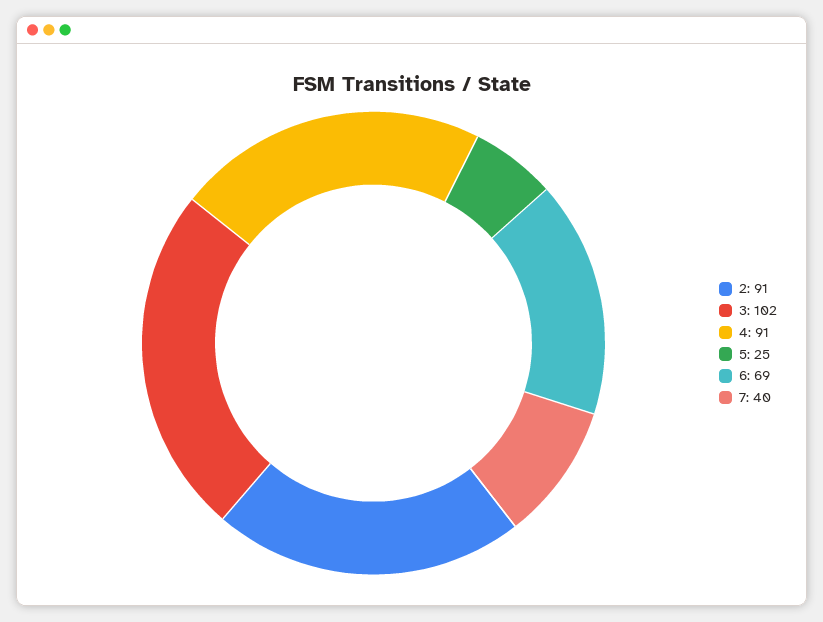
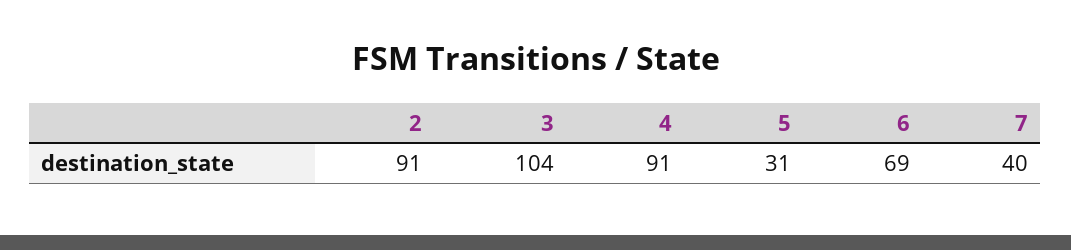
  {
    "2": 91,
-   "3": 102,
+   "3": 104,
    "4": 91,
-   "5": 25,
+   "5": 31,
    "6": 69,
    "7": 40
  }

